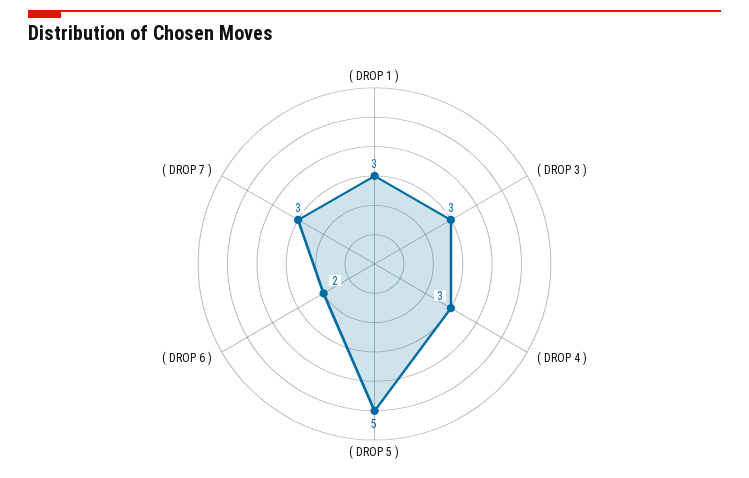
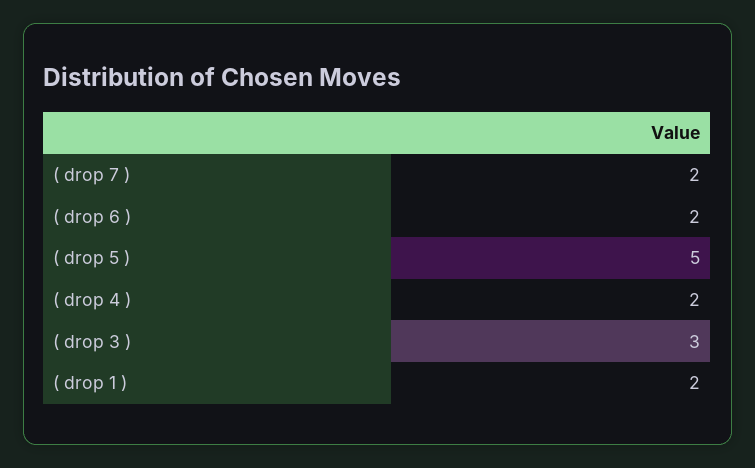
  {
-   "( DROP 1 )": 3,
+   "( DROP 1 )": 2,
    "( DROP 3 )": 3,
-   "( DROP 4 )": 3,
+   "( DROP 4 )": 2,
    "( DROP 5 )": 5,
    "( DROP 6 )": 2,
-   "( DROP 7 )": 3
+   "( DROP 7 )": 2
  }

